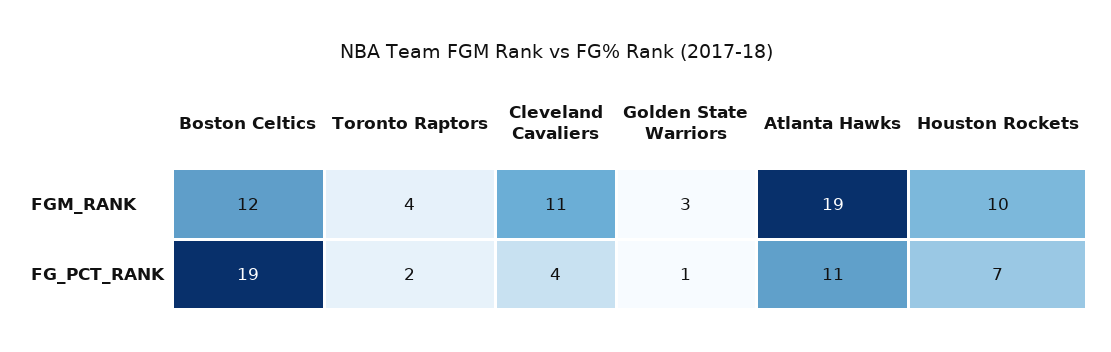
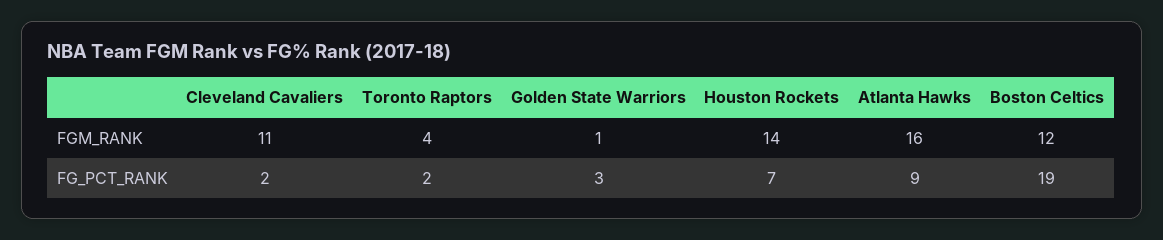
  {
    "Boston Celtics": {
      "FGM_RANK": 12,
      "FG_PCT_RANK": 19
    },
    "Toronto Raptors": {
      "FGM_RANK": 4,
      "FG_PCT_RANK": 2
    },
    "Cleveland Cavaliers": {
      "FGM_RANK": 11,
-     "FG_PCT_RANK": 4
+     "FG_PCT_RANK": 2
    },
    "Golden State Warriors": {
-     "FGM_RANK": 3,
+     "FGM_RANK": 1,
-     "FG_PCT_RANK": 1
+     "FG_PCT_RANK": 3
    },
    "Atlanta Hawks": {
-     "FGM_RANK": 19,
+     "FGM_RANK": 16,
-     "FG_PCT_RANK": 11
+     "FG_PCT_RANK": 9
    },
    "Houston Rockets": {
-     "FGM_RANK": 10,
+     "FGM_RANK": 14,
      "FG_PCT_RANK": 7
    }
  }

